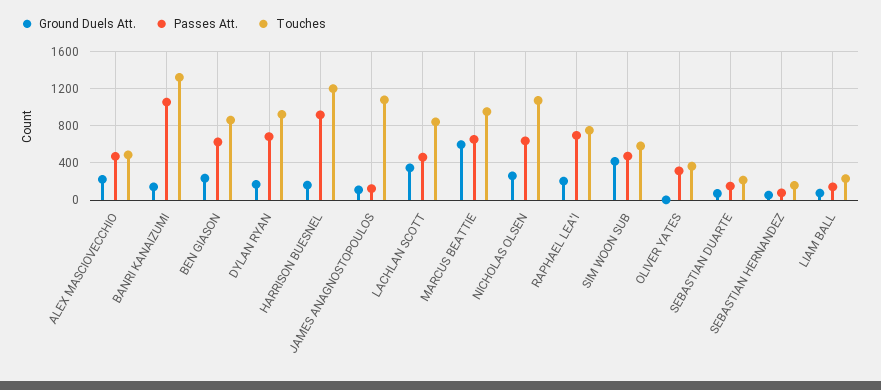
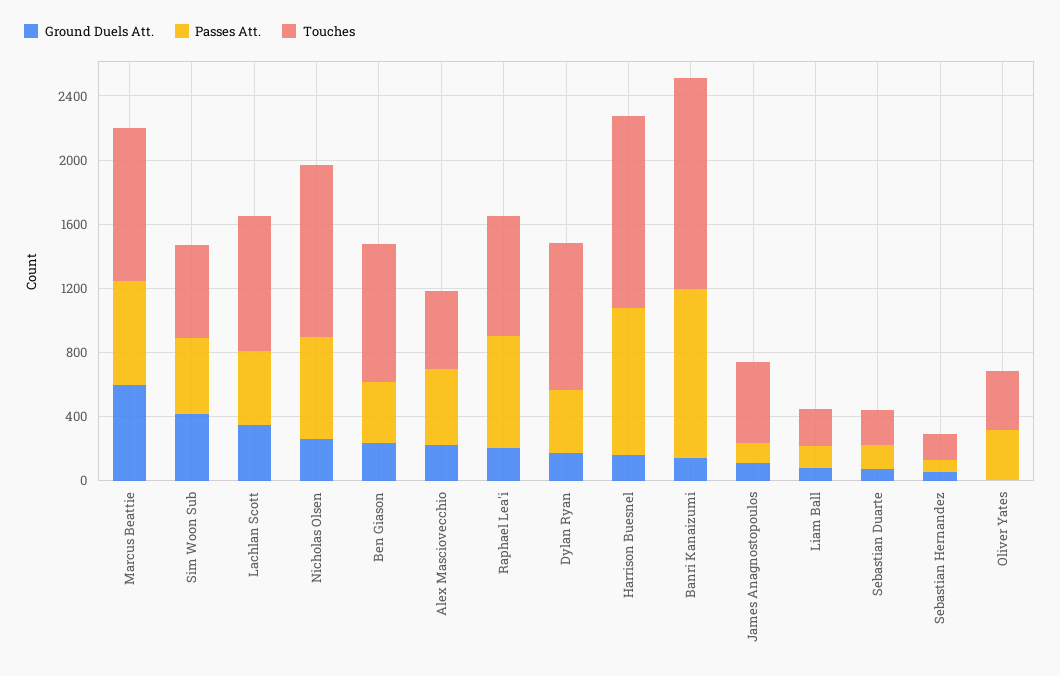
  {
    "Ground Duels Att.": {
      "ALEX MASCIOVECCHIO": 200,
      "BANRI KANAIZUMI": 100,
      "BEN GIASON": 200,
      "DYLAN RYAN": 200,
      "HARRISON BUESNEL": 200,
      "JAMES ANAGNOSTOPOULOS": 100,
      "LACHLAN SCOTT": 300,
      "MARCUS BEATTIE": 600,
      "NICHOLAS OLSEN": 300,
      "RAPHAEL LEA'I": 200,
      "SIM WOON SUB": 400,
      "OLIVER YATES": 0,
      "SEBASTIAN DUARTE": 100,
      "SEBASTIAN HERNANDEZ": 100,
      "LIAM BALL": 100
    },
    "Passes Att.": {
      "ALEX MASCIOVECCHIO": 500,
      "BANRI KANAIZUMI": 1100,
-     "BEN GIASON": 600,
+     "BEN GIASON": 400,
-     "DYLAN RYAN": 700,
+     "DYLAN RYAN": 400,
      "HARRISON BUESNEL": 900,
      "JAMES ANAGNOSTOPOULOS": 100,
      "LACHLAN SCOTT": 500,
      "MARCUS BEATTIE": 700,
      "NICHOLAS OLSEN": 600,
      "RAPHAEL LEA'I": 700,
      "SIM WOON SUB": 500,
      "OLIVER YATES": 300,
      "SEBASTIAN DUARTE": 200,
      "SEBASTIAN HERNANDEZ": 100,
      "LIAM BALL": 100
    },
    "Touches": {
      "ALEX MASCIOVECCHIO": 500,
      "BANRI KANAIZUMI": 1300,
      "BEN GIASON": 900,
      "DYLAN RYAN": 900,
      "HARRISON BUESNEL": 1200,
-     "JAMES ANAGNOSTOPOULOS": 1100,
+     "JAMES ANAGNOSTOPOULOS": 500,
      "LACHLAN SCOTT": 800,
      "MARCUS BEATTIE": 1000,
      "NICHOLAS OLSEN": 1100,
      "RAPHAEL LEA'I": 800,
      "SIM WOON SUB": 600,
      "OLIVER YATES": 400,
      "SEBASTIAN DUARTE": 200,
      "SEBASTIAN HERNANDEZ": 200,
      "LIAM BALL": 200
    }
  }

